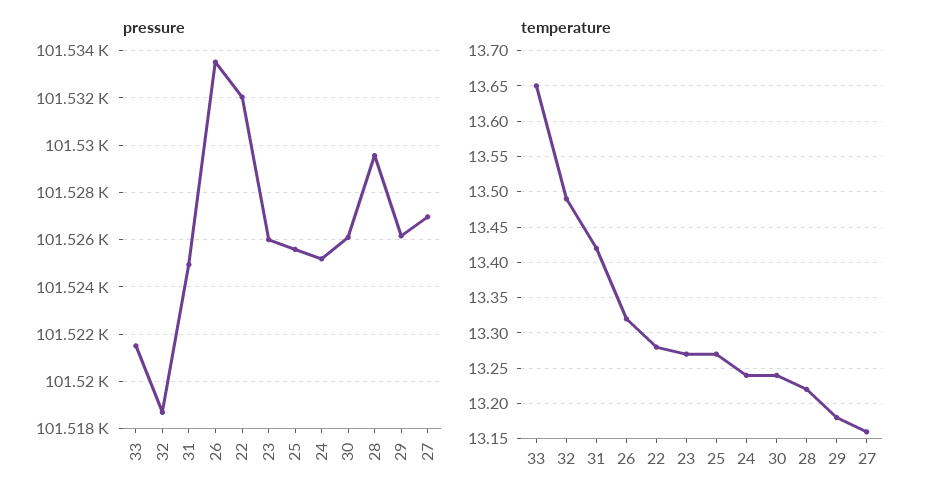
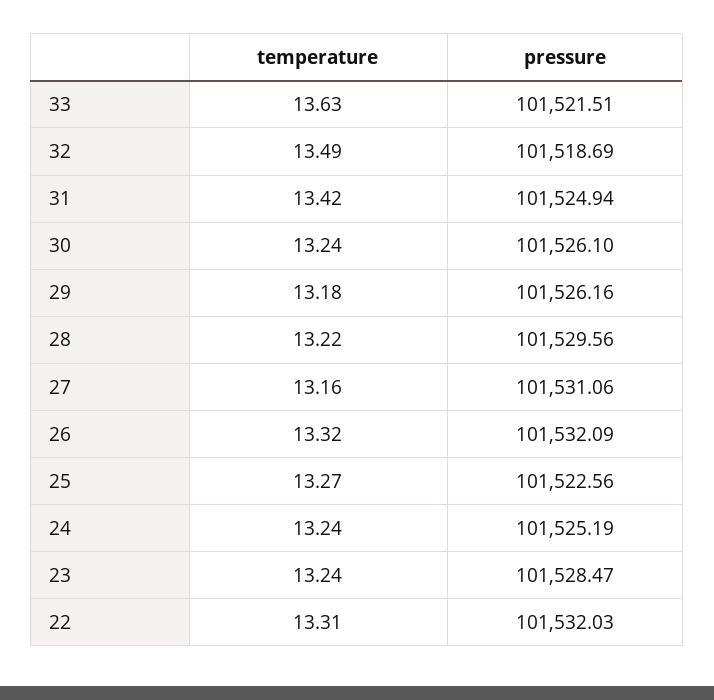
  {
    "pressure": {
      "33": 101521.51,
      "32": 101518.69,
      "31": 101524.94,
-     "26": 101533.5,
+     "26": 101532.09,
      "22": 101532.03,
-     "23": 101526,
+     "23": 101528.47,
-     "25": 101525.5,
+     "25": 101522.56,
      "24": 101525.19,
      "30": 101526.1,
      "28": 101529.56,
      "29": 101526.16,
-     "27": 101527
+     "27": 101531.06
    },
    "temperature": {
-     "33": 13.65,
+     "33": 13.63,
      "32": 13.49,
      "31": 13.42,
      "26": 13.32,
-     "22": 13.28,
+     "22": 13.31,
-     "23": 13.27,
+     "23": 13.24,
      "25": 13.27,
      "24": 13.24,
      "30": 13.24,
      "28": 13.22,
      "29": 13.18,
      "27": 13.16
    }
  }

